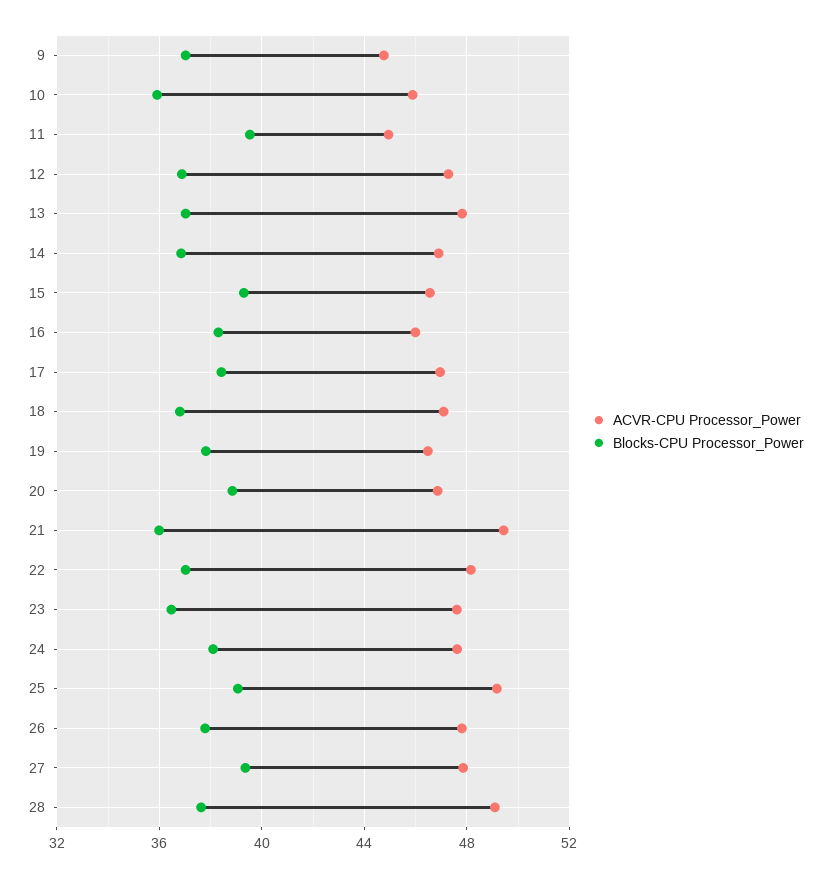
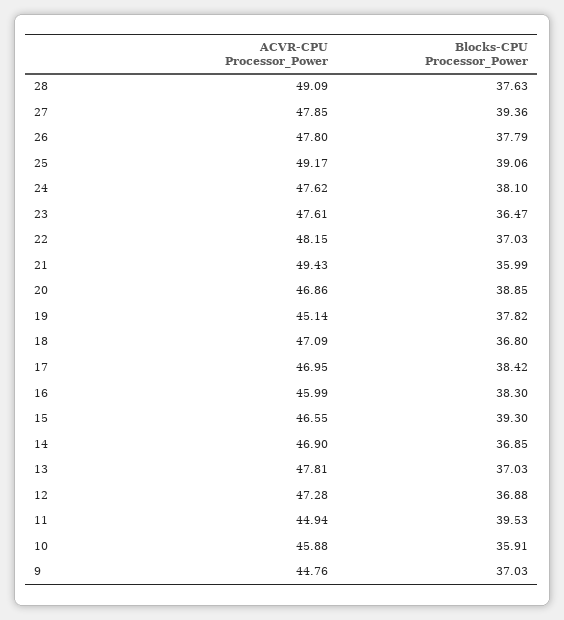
  {
    "ACVR-CPU Processor_Power": {
      "9": 44.76,
      "10": 45.88,
      "11": 44.94,
      "12": 47.28,
      "13": 47.81,
      "14": 46.9,
      "15": 46.55,
      "16": 45.99,
      "17": 46.95,
      "18": 47.09,
-     "19": 46.5,
+     "19": 45.14,
      "20": 46.86,
      "21": 49.43,
      "22": 48.15,
      "23": 47.61,
      "24": 47.62,
      "25": 49.17,
      "26": 47.8,
      "27": 47.85,
      "28": 49.09
    },
    "Blocks-CPU Processor_Power": {
      "9": 37.03,
      "10": 35.91,
      "11": 39.53,
      "12": 36.88,
      "13": 37.03,
      "14": 36.85,
      "15": 39.3,
      "16": 38.3,
      "17": 38.42,
      "18": 36.8,
      "19": 37.82,
      "20": 38.85,
      "21": 35.99,
      "22": 37.03,
      "23": 36.47,
      "24": 38.1,
      "25": 39.06,
      "26": 37.79,
      "27": 39.36,
      "28": 37.63
    }
  }

